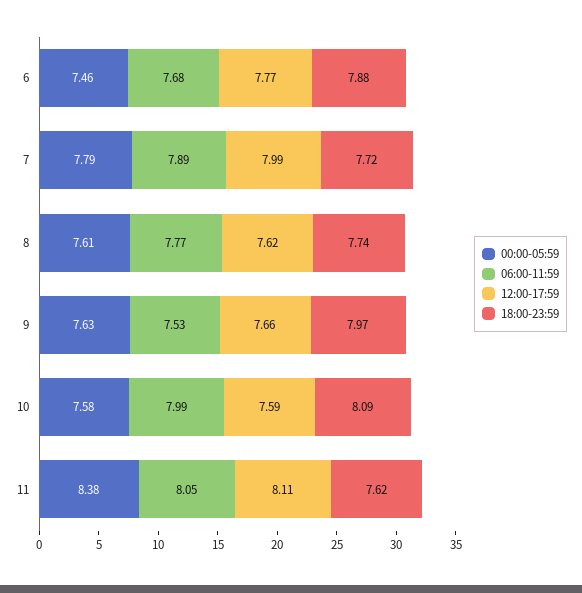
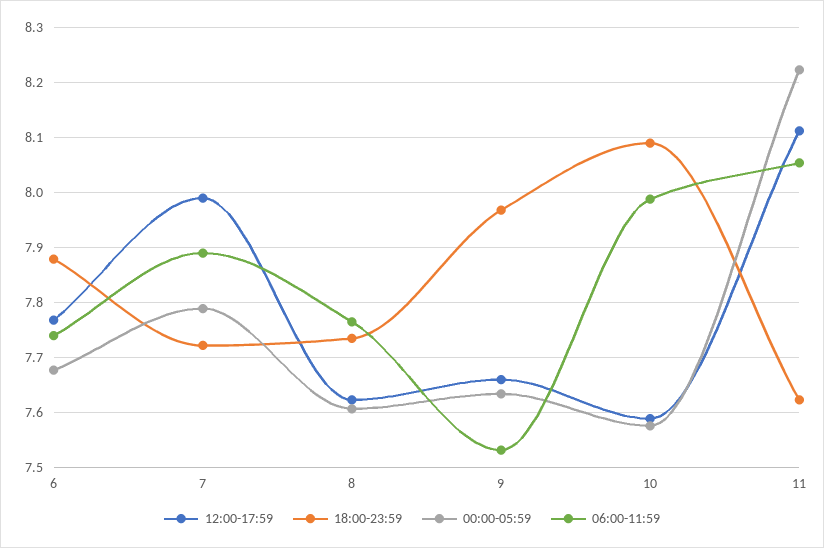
  {
    "00:00-05:59": {
-     "6": 7.46,
+     "6": 7.68,
      "7": 7.79,
      "8": 7.61,
      "9": 7.63,
      "10": 7.58,
-     "11": 8.38
+     "11": 8.22
    },
    "06:00-11:59": {
-     "6": 7.68,
+     "6": 7.74,
      "7": 7.89,
      "8": 7.77,
      "9": 7.53,
      "10": 7.99,
      "11": 8.05
    },
    "12:00-17:59": {
      "6": 7.77,
      "7": 7.99,
      "8": 7.62,
      "9": 7.66,
      "10": 7.59,
      "11": 8.11
    },
    "18:00-23:59": {
      "6": 7.88,
      "7": 7.72,
      "8": 7.74,
      "9": 7.97,
      "10": 8.09,
      "11": 7.62
    }
  }

